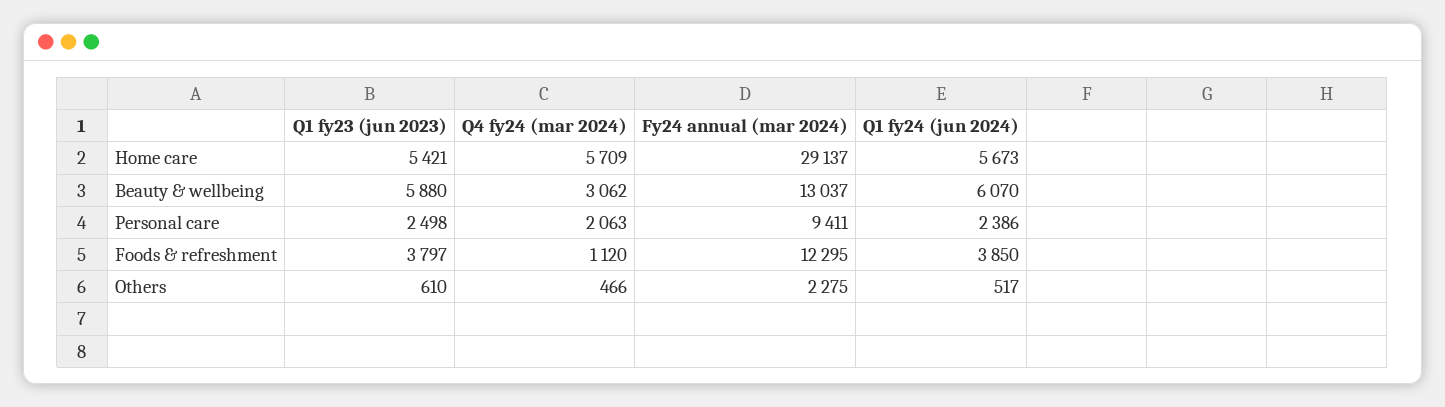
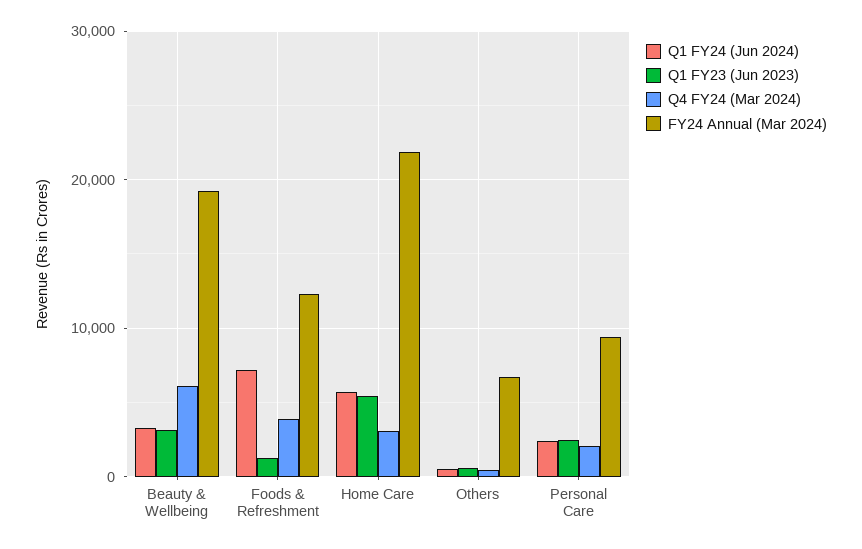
  {
    "Q1 fy23 (jun 2023)": {
      "Home care": 5421,
-     "Beauty & wellbeing": 5880,
+     "Beauty & wellbeing": 3000,
      "Personal care": 2498,
-     "Foods & refreshment": 3797,
+     "Foods & refreshment": 1000,
      "Others": 610
    },
    "Q4 fy24 (mar 2024)": {
-     "Home care": 5709,
+     "Home care": 3000,
-     "Beauty & wellbeing": 3062,
+     "Beauty & wellbeing": 6000,
      "Personal care": 2063,
-     "Foods & refreshment": 1120,
+     "Foods & refreshment": 4000,
      "Others": 466
    },
    "Fy24 annual (mar 2024)": {
-     "Home care": 29137,
+     "Home care": 22000,
-     "Beauty & wellbeing": 13037,
+     "Beauty & wellbeing": 19000,
      "Personal care": 9411,
      "Foods & refreshment": 12295,
-     "Others": 2275
+     "Others": 7000
    },
    "Q1 fy24 (jun 2024)": {
      "Home care": 5673,
-     "Beauty & wellbeing": 6070,
+     "Beauty & wellbeing": 3000,
      "Personal care": 2386,
-     "Foods & refreshment": 3850,
+     "Foods & refreshment": 7000,
      "Others": 517
    }
  }

